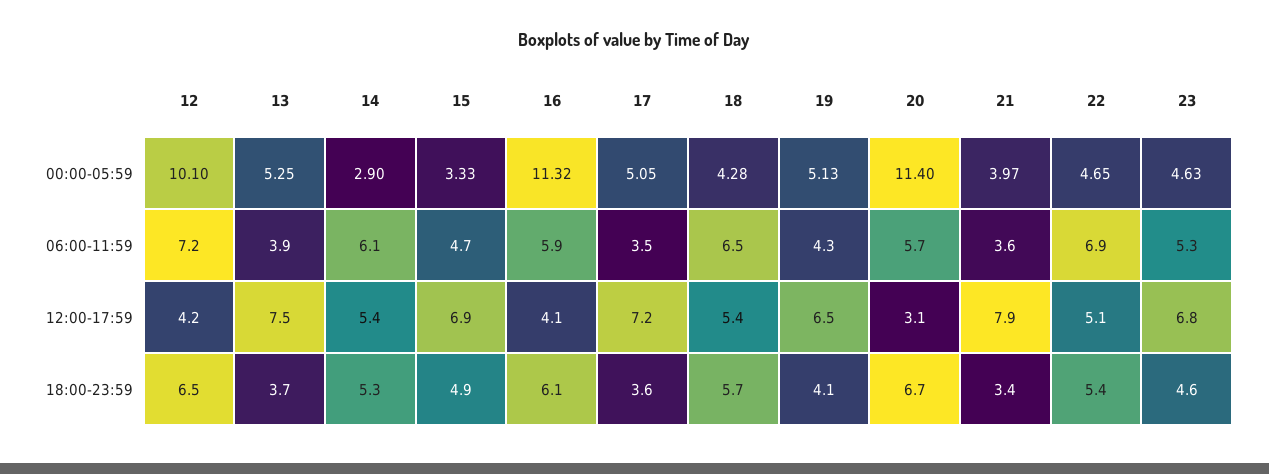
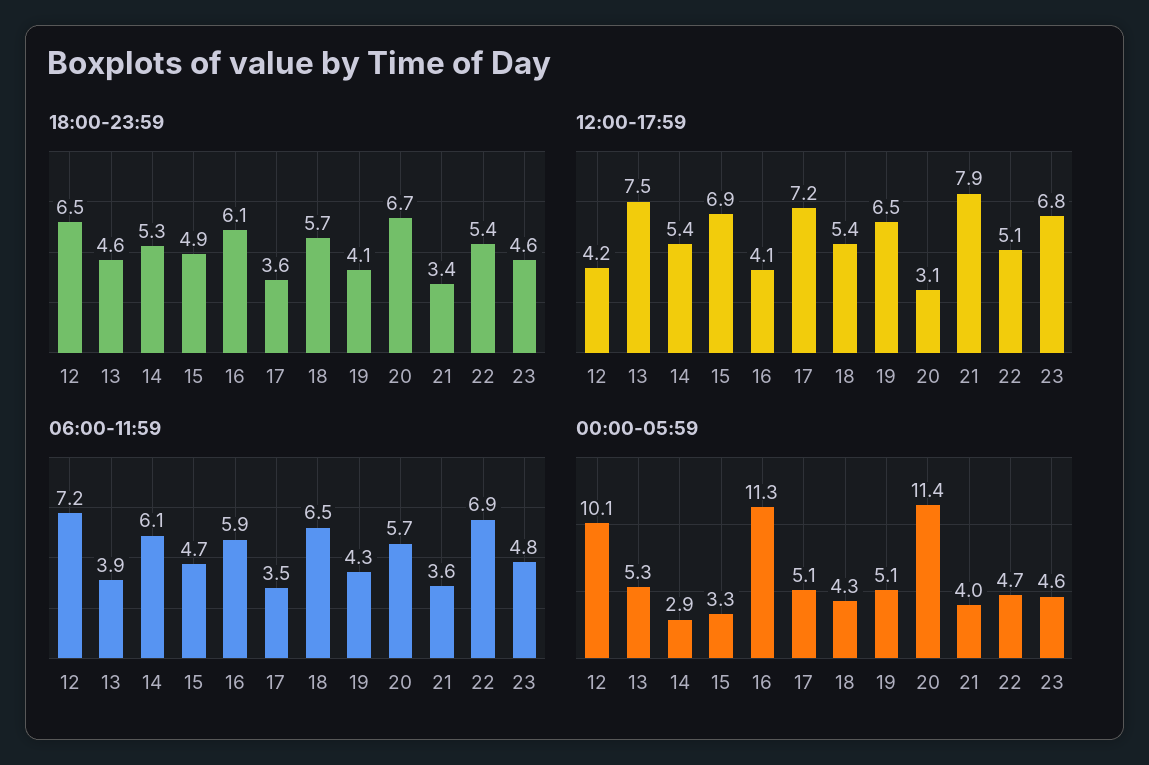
  {
    "00:00-05:59": {
      "12": 10.1,
      "13": 5.25,
      "14": 2.9,
      "15": 3.33,
      "16": 11.32,
      "17": 5.05,
      "18": 4.28,
      "19": 5.13,
      "20": 11.4,
      "21": 3.97,
      "22": 4.65,
      "23": 4.63
    },
    "06:00-11:59": {
      "12": 7.2,
      "13": 3.9,
      "14": 6.1,
      "15": 4.7,
      "16": 5.9,
      "17": 3.5,
      "18": 6.5,
      "19": 4.3,
      "20": 5.7,
      "21": 3.6,
      "22": 6.9,
-     "23": 5.3
+     "23": 4.8
    },
    "12:00-17:59": {
      "12": 4.2,
      "13": 7.5,
      "14": 5.4,
      "15": 6.9,
      "16": 4.1,
      "17": 7.2,
      "18": 5.4,
      "19": 6.5,
      "20": 3.1,
      "21": 7.9,
      "22": 5.1,
      "23": 6.8
    },
    "18:00-23:59": {
      "12": 6.5,
-     "13": 3.7,
+     "13": 4.6,
      "14": 5.3,
      "15": 4.9,
      "16": 6.1,
      "17": 3.6,
      "18": 5.7,
      "19": 4.1,
      "20": 6.7,
      "21": 3.4,
      "22": 5.4,
      "23": 4.6
    }
  }

